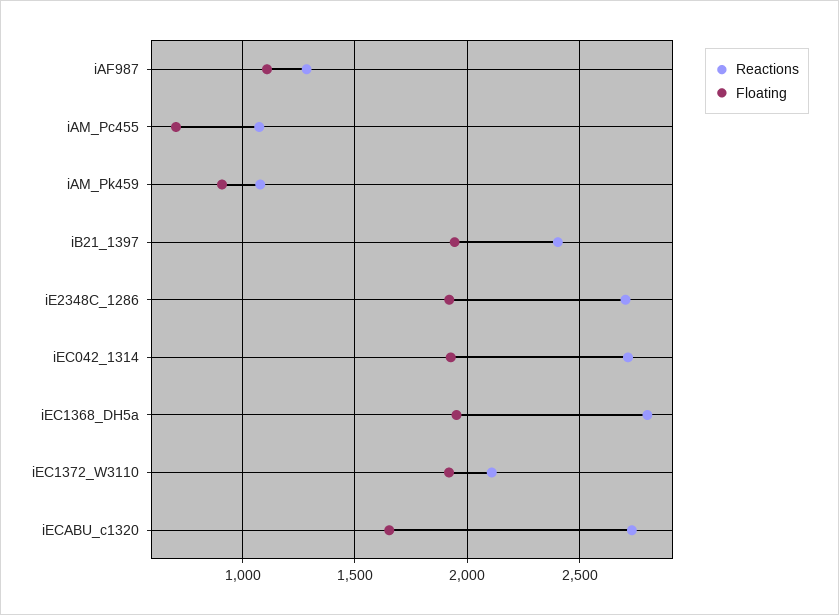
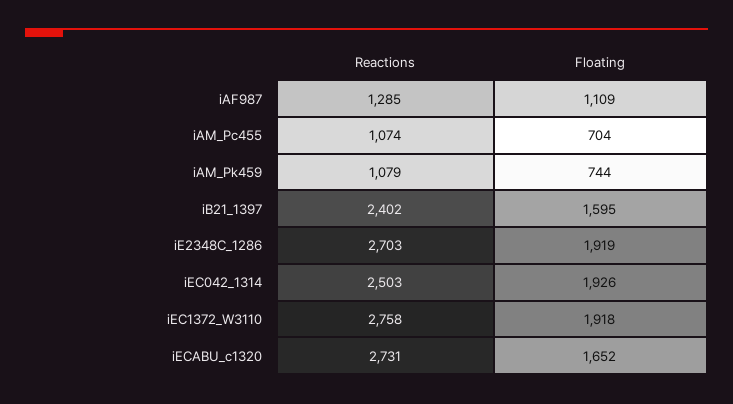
  {
    "Reactions": {
      "iAF987": 1285,
      "iAM_Pc455": 1074,
      "iAM_Pk459": 1079,
      "iB21_1397": 2402,
      "iE2348C_1286": 2703,
-     "iEC042_1314": 2700,
+     "iEC042_1314": 2503,
-     "iEC1368_DH5a": 2800,
-     "iEC1372_W3110": 2100,
+     "iEC1372_W3110": 2758,
      "iECABU_c1320": 2731
    },
    "Floating": {
      "iAF987": 1109,
      "iAM_Pc455": 704,
-     "iAM_Pk459": 900,
+     "iAM_Pk459": 744,
-     "iB21_1397": 1950,
+     "iB21_1397": 1595,
      "iE2348C_1286": 1919,
      "iEC042_1314": 1926,
-     "iEC1368_DH5a": 1950,
      "iEC1372_W3110": 1918,
      "iECABU_c1320": 1652
    }
  }

